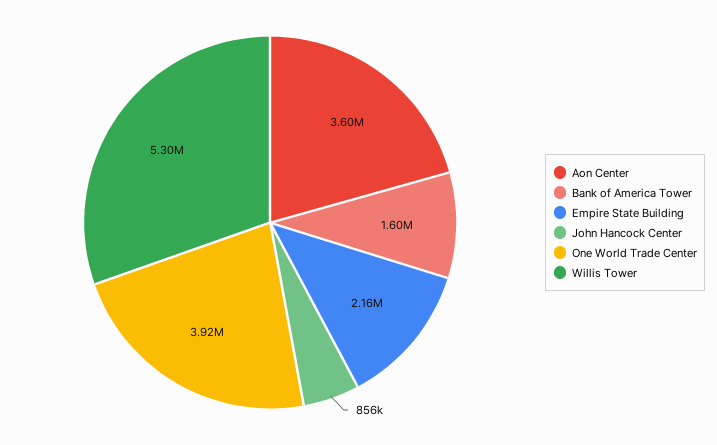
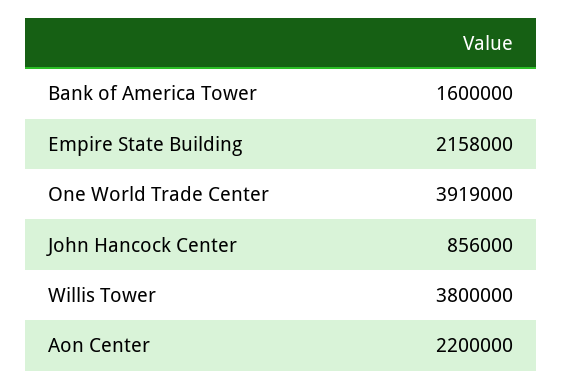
  {
-   "Aon Center": 3600000,
+   "Aon Center": 2200000,
    "Bank of America Tower": 1600000,
    "Empire State Building": 2158000,
    "John Hancock Center": 856000,
    "One World Trade Center": 3919000,
-   "Willis Tower": 5300000
+   "Willis Tower": 3800000
  }

